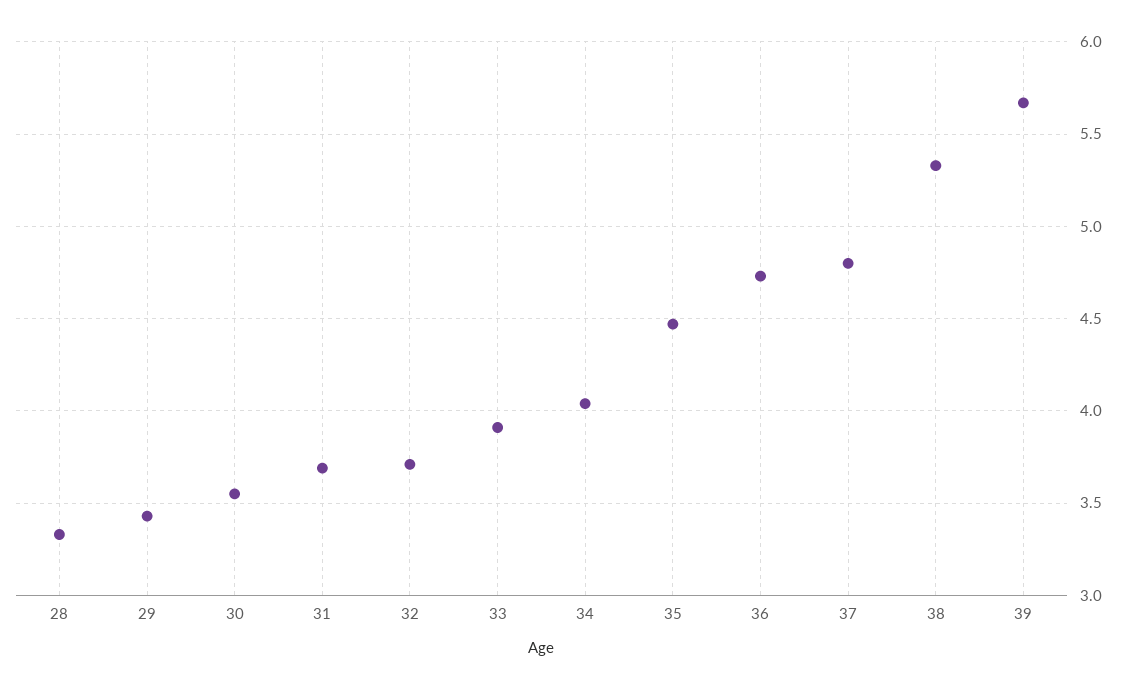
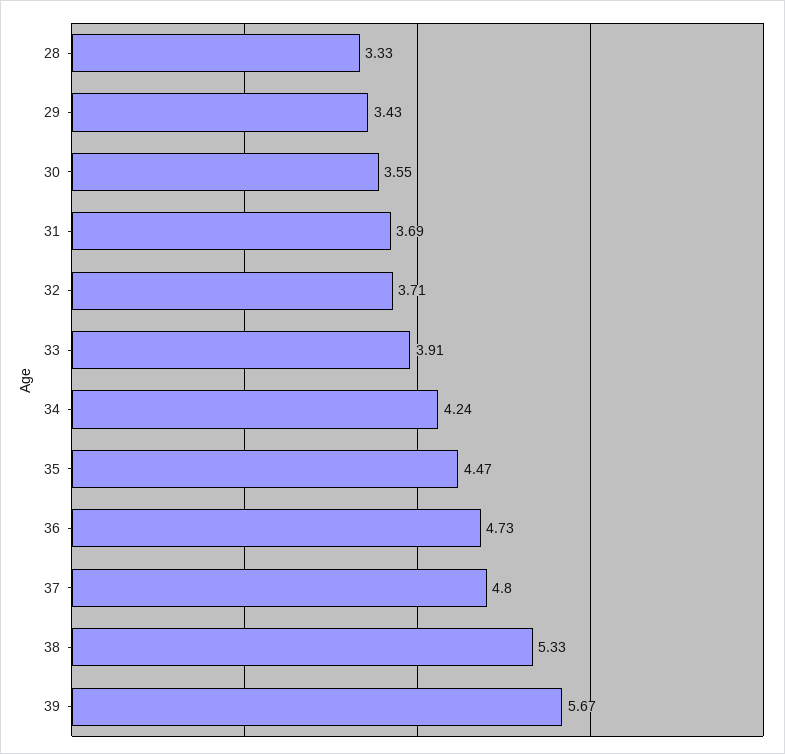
  {
    "28": 3.33,
    "29": 3.43,
    "30": 3.55,
    "31": 3.69,
    "32": 3.71,
    "33": 3.91,
-   "34": 4.05,
+   "34": 4.24,
    "35": 4.47,
    "36": 4.73,
    "37": 4.8,
    "38": 5.33,
    "39": 5.67
  }

